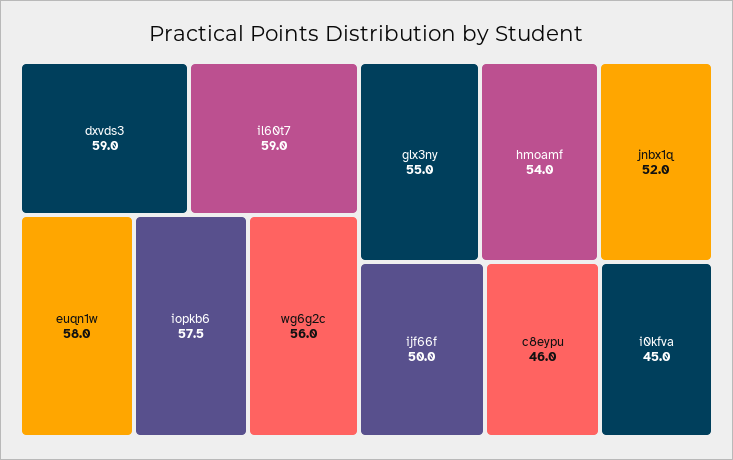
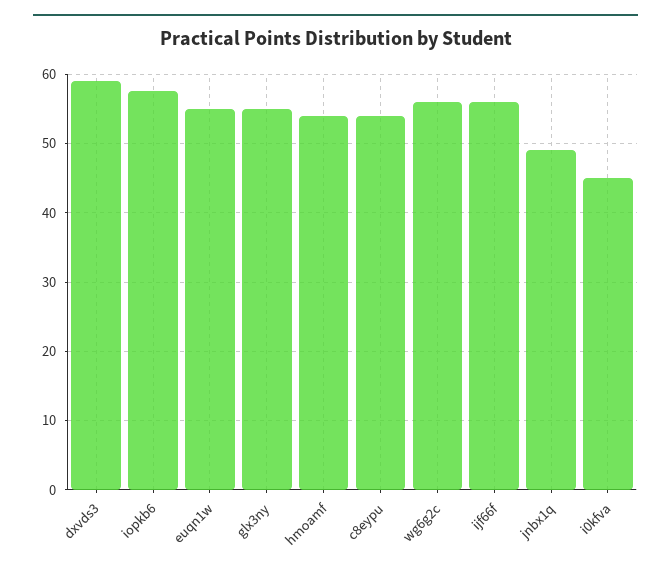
  {
    "dxvds3": 59,
-   "il60t7": 59,
-   "euqn1w": 58,
+   "euqn1w": 55,
    "iopkb6": 57.5,
    "wg6g2c": 56,
    "glx3ny": 55,
    "hmoamf": 54,
-   "jnbx1q": 52,
+   "jnbx1q": 49,
-   "ijf66f": 50,
+   "ijf66f": 56,
-   "c8eypu": 46,
+   "c8eypu": 54,
    "i0kfva": 45
  }

